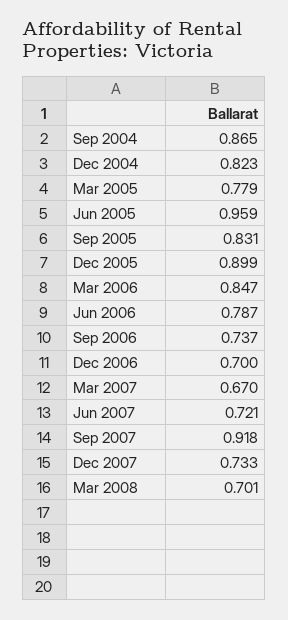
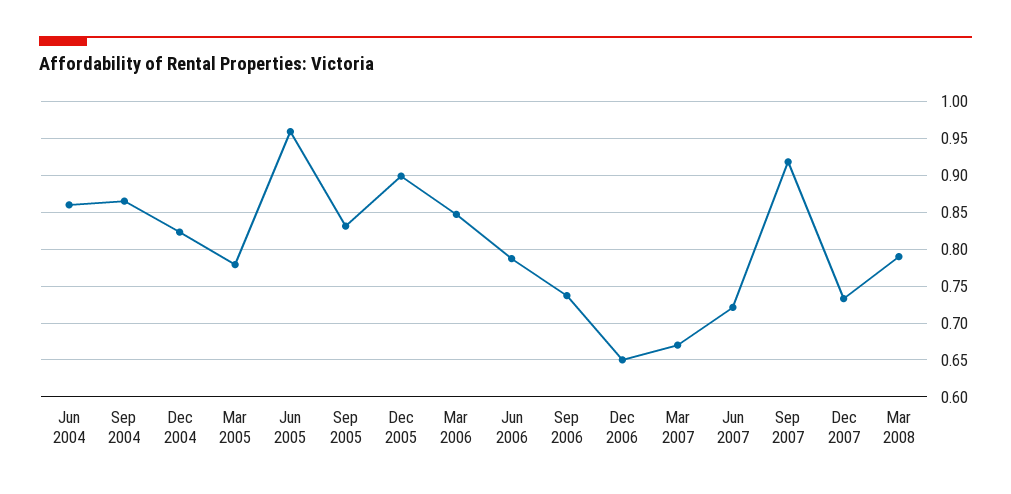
  {
    "Sep 2004": 0.865,
    "Dec 2004": 0.823,
    "Mar 2005": 0.779,
    "Jun 2005": 0.959,
    "Sep 2005": 0.831,
    "Dec 2005": 0.899,
    "Mar 2006": 0.847,
    "Jun 2006": 0.787,
    "Sep 2006": 0.737,
-   "Dec 2006": 0.7,
+   "Dec 2006": 0.65,
    "Mar 2007": 0.67,
    "Jun 2007": 0.721,
    "Sep 2007": 0.918,
    "Dec 2007": 0.733,
-   "Mar 2008": 0.701
+   "Mar 2008": 0.79,
+   "Jun 2004": 0.86
  }

